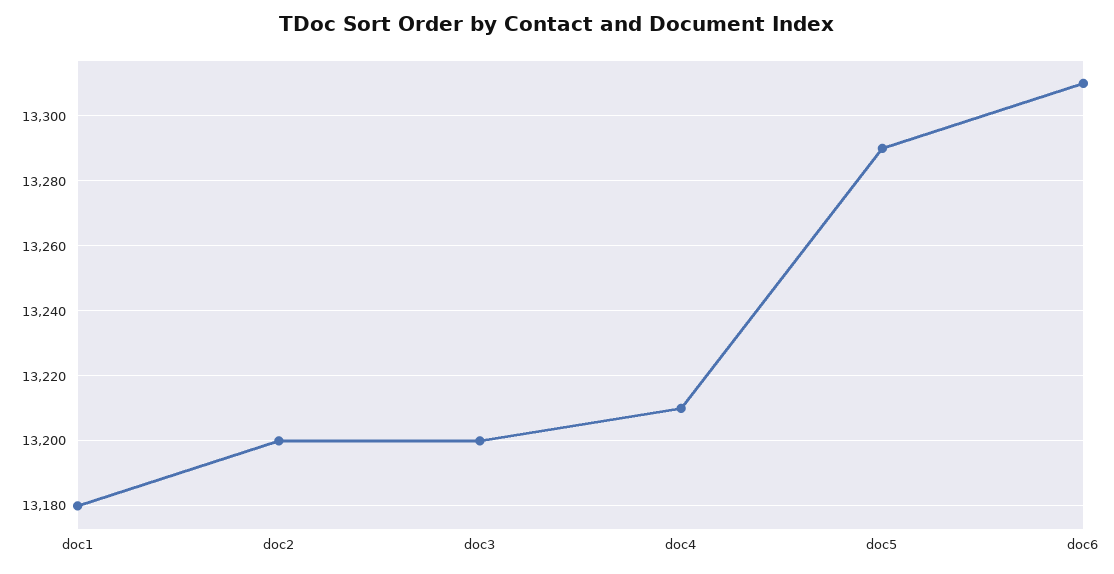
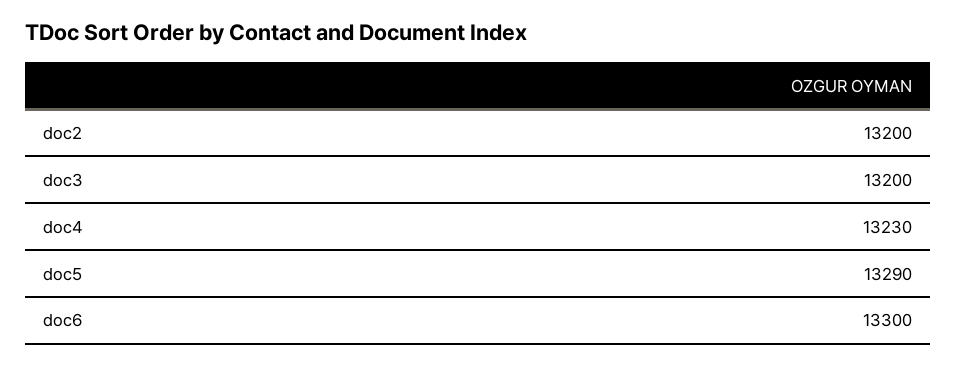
  {
-   "doc1": 13180,
    "doc2": 13200,
    "doc3": 13200,
-   "doc4": 13210,
+   "doc4": 13230,
    "doc5": 13290,
-   "doc6": 13310
+   "doc6": 13300
  }

